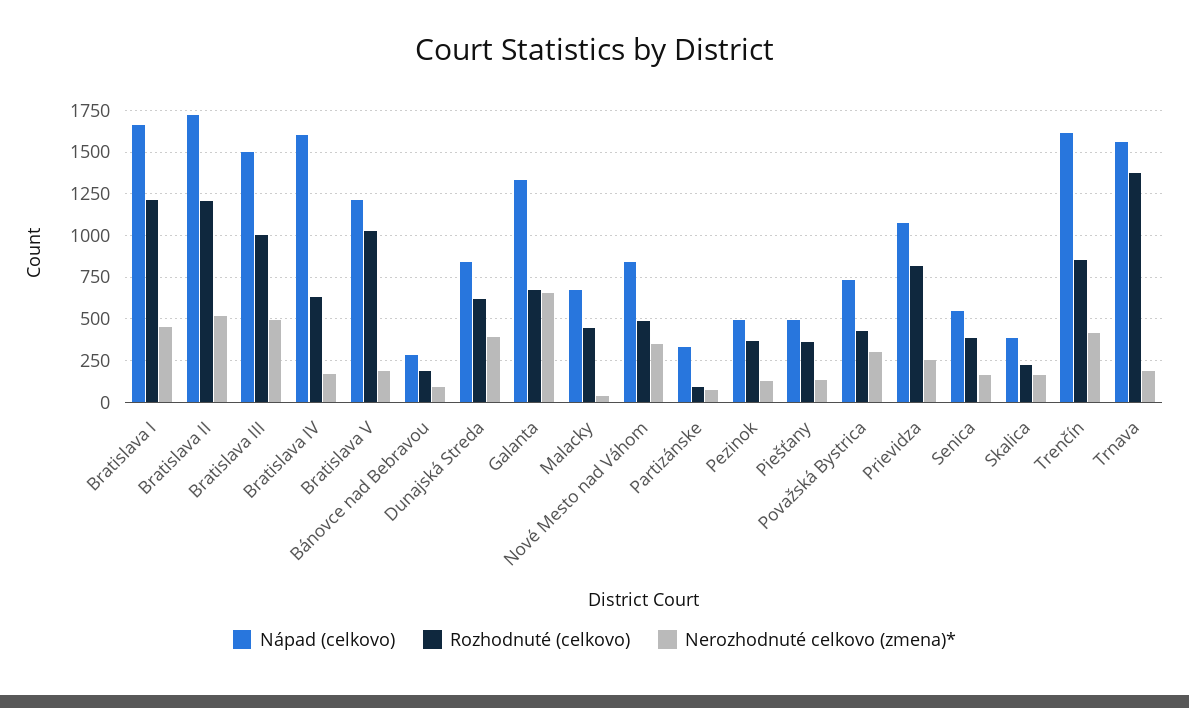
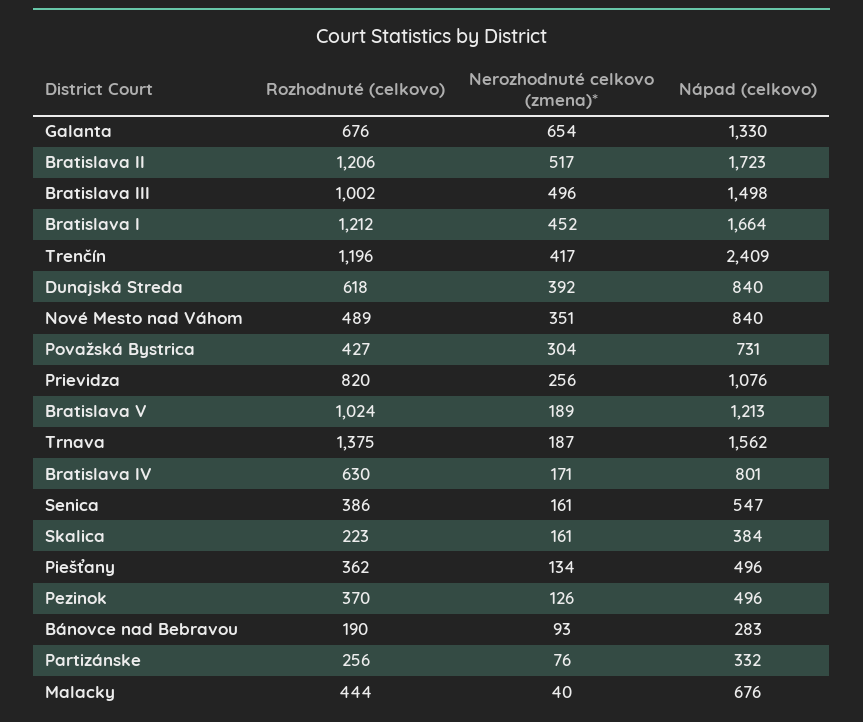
  {
    "Nápad (celkovo)": {
      "Bratislava I": 1664,
      "Bratislava II": 1723,
      "Bratislava III": 1498,
-     "Bratislava IV": 1600,
+     "Bratislava IV": 801,
      "Bratislava V": 1213,
      "Bánovce nad Bebravou": 283,
      "Dunajská Streda": 840,
      "Galanta": 1330,
      "Malacky": 676,
      "Nové Mesto nad Váhom": 840,
      "Partizánske": 332,
      "Pezinok": 496,
      "Piešťany": 496,
      "Považská Bystrica": 731,
      "Prievidza": 1076,
      "Senica": 547,
      "Skalica": 384,
-     "Trenčín": 1600,
+     "Trenčín": 2409,
      "Trnava": 1562
    },
    "Rozhodnuté (celkovo)": {
      "Bratislava I": 1212,
      "Bratislava II": 1206,
      "Bratislava III": 1002,
      "Bratislava IV": 630,
      "Bratislava V": 1024,
      "Bánovce nad Bebravou": 190,
      "Dunajská Streda": 618,
      "Galanta": 676,
      "Malacky": 444,
      "Nové Mesto nad Váhom": 489,
-     "Partizánske": 100,
+     "Partizánske": 256,
      "Pezinok": 370,
      "Piešťany": 362,
      "Považská Bystrica": 427,
      "Prievidza": 820,
      "Senica": 386,
      "Skalica": 223,
-     "Trenčín": 850,
+     "Trenčín": 1196,
      "Trnava": 1375
    },
    "Nerozhodnuté celkovo (zmena)*": {
      "Bratislava I": 452,
      "Bratislava II": 517,
      "Bratislava III": 496,
      "Bratislava IV": 171,
      "Bratislava V": 189,
      "Bánovce nad Bebravou": 93,
      "Dunajská Streda": 392,
      "Galanta": 654,
      "Malacky": 40,
      "Nové Mesto nad Váhom": 351,
      "Partizánske": 76,
      "Pezinok": 126,
      "Piešťany": 134,
      "Považská Bystrica": 304,
      "Prievidza": 256,
      "Senica": 161,
      "Skalica": 161,
      "Trenčín": 417,
      "Trnava": 187
    }
  }

